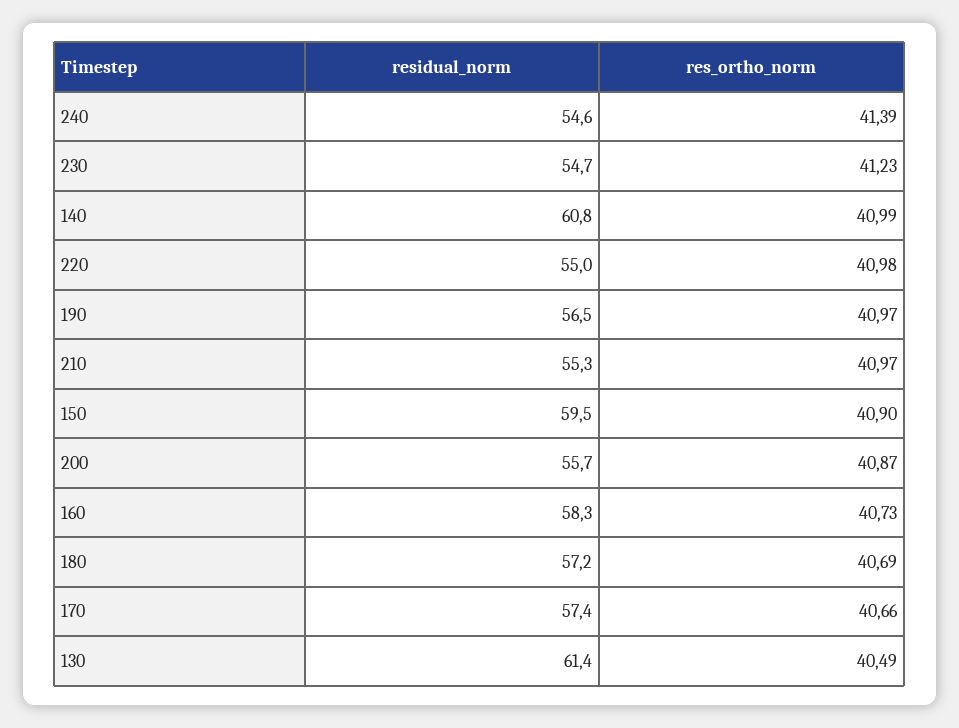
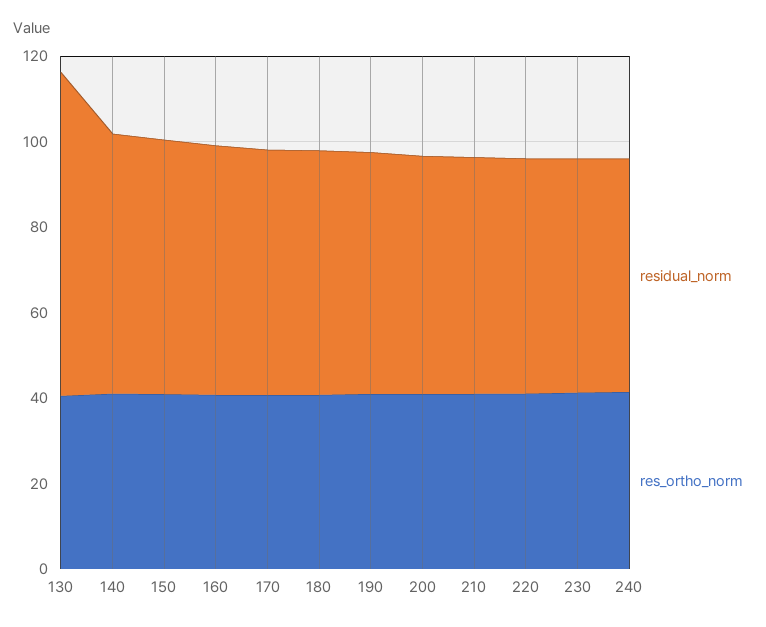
  {
    "residual_norm": {
      "240": 54.6,
      "230": 54.7,
      "140": 60.8,
      "220": 55,
      "190": 56.5,
      "210": 55.3,
      "150": 59.5,
      "200": 55.7,
      "160": 58.3,
      "180": 57.2,
      "170": 57.4,
-     "130": 61.4
+     "130": 75
    },
    "res_ortho_norm": {
      "240": 41.39,
      "230": 41.23,
      "140": 40.99,
      "220": 40.98,
      "190": 40.97,
      "210": 40.97,
      "150": 40.9,
      "200": 40.87,
      "160": 40.73,
      "180": 40.69,
      "170": 40.66,
      "130": 40.49
    }
  }

